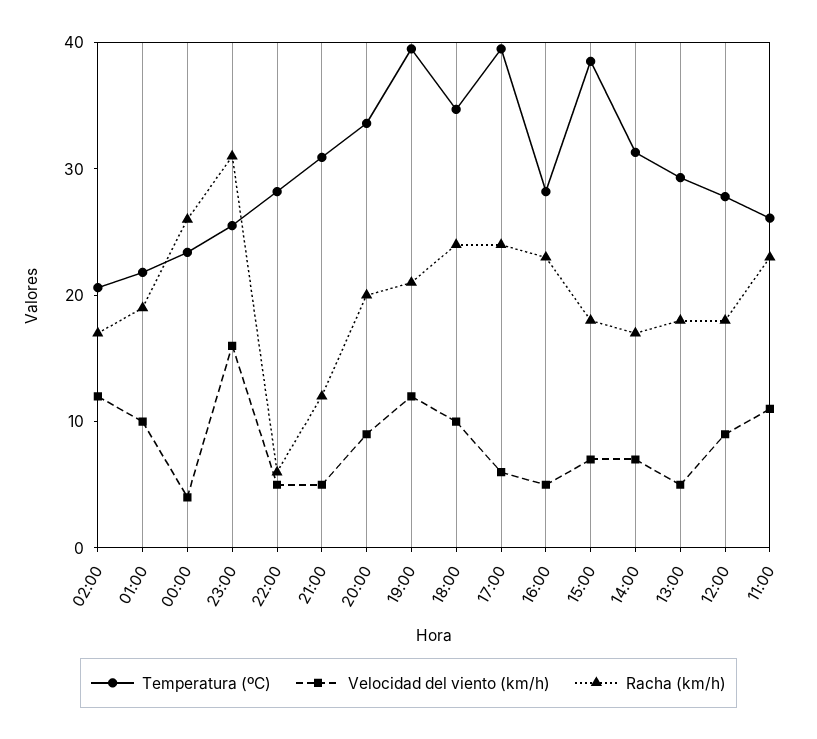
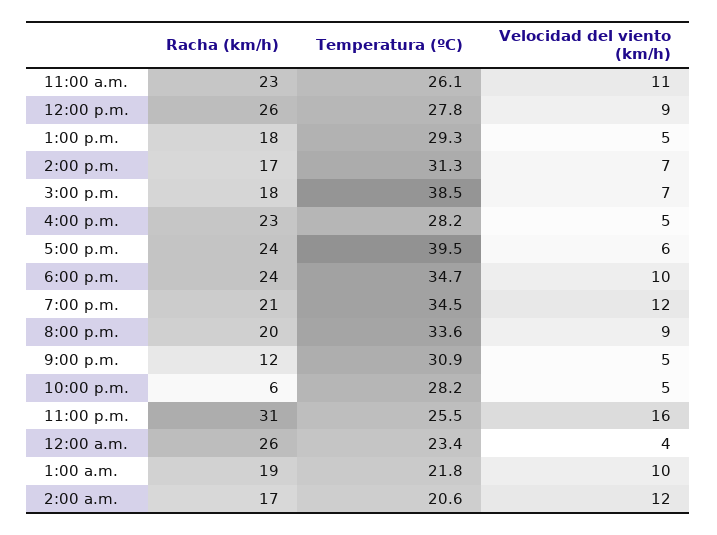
  {
    "Temperatura (ºC)": {
      "02:00": 20.6,
      "01:00": 21.8,
      "00:00": 23.4,
      "23:00": 25.5,
      "22:00": 28.2,
      "21:00": 30.9,
      "20:00": 33.6,
-     "19:00": 40,
+     "19:00": 34.5,
      "18:00": 34.7,
      "17:00": 39.5,
      "16:00": 28.2,
      "15:00": 38.5,
      "14:00": 31.3,
      "13:00": 29.3,
      "12:00": 27.8,
      "11:00": 26.1
    },
    "Velocidad del viento (km/h)": {
      "02:00": 12,
      "01:00": 10,
      "00:00": 4,
      "23:00": 16,
      "22:00": 5,
      "21:00": 5,
      "20:00": 9,
      "19:00": 12,
      "18:00": 10,
      "17:00": 6,
      "16:00": 5,
      "15:00": 7,
      "14:00": 7,
      "13:00": 5,
      "12:00": 9,
      "11:00": 11
    },
    "Racha (km/h)": {
      "02:00": 17,
      "01:00": 19,
      "00:00": 26,
      "23:00": 31,
      "22:00": 6,
      "21:00": 12,
      "20:00": 20,
      "19:00": 21,
      "18:00": 24,
      "17:00": 24,
      "16:00": 23,
      "15:00": 18,
      "14:00": 17,
      "13:00": 18,
-     "12:00": 18,
+     "12:00": 26,
      "11:00": 23
    }
  }

